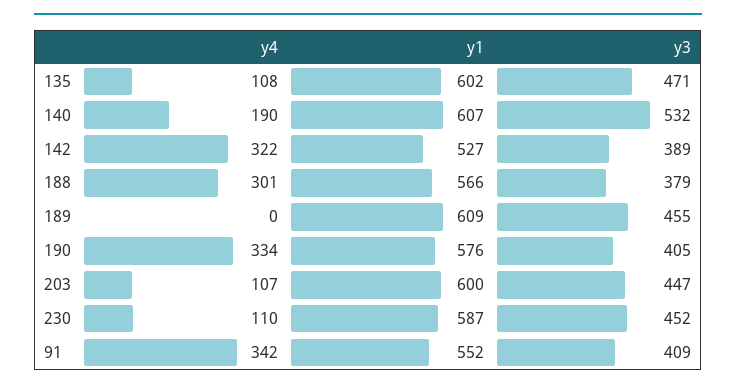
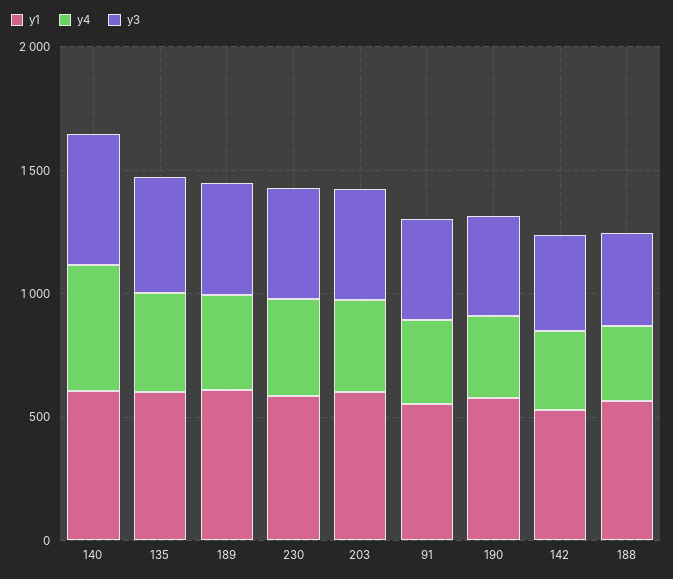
  {
    "y4": {
-     "135": 108,
+     "135": 400,
-     "140": 190,
+     "140": 500,
      "142": 322,
      "188": 301,
-     "189": 0,
+     "189": 400,
      "190": 334,
-     "203": 107,
+     "203": 400,
-     "230": 110,
+     "230": 400,
      "91": 342
    },
    "y1": {
      "135": 602,
      "140": 607,
      "142": 527,
      "188": 566,
      "189": 609,
      "190": 576,
      "203": 600,
      "230": 587,
      "91": 552
    },
    "y3": {
      "135": 471,
      "140": 532,
      "142": 389,
      "188": 379,
      "189": 455,
      "190": 405,
      "203": 447,
      "230": 452,
      "91": 409
    }
  }

